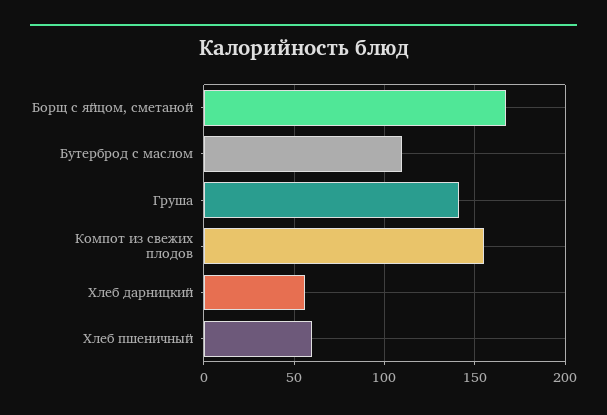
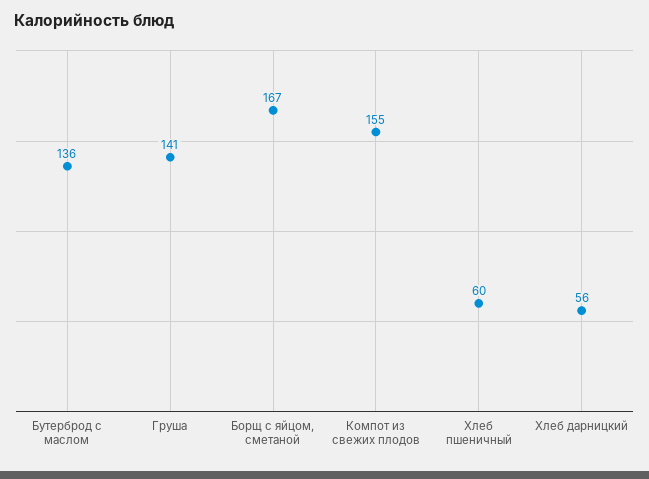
  {
    "Борщ с яйцом, сметаной": 167,
-   "Бутерброд с маслом": 110,
+   "Бутерброд с маслом": 136,
    "Груша": 141,
    "Компот из свежих плодов": 155,
    "Хлеб дарницкий": 56,
    "Хлеб пшеничный": 60
  }

